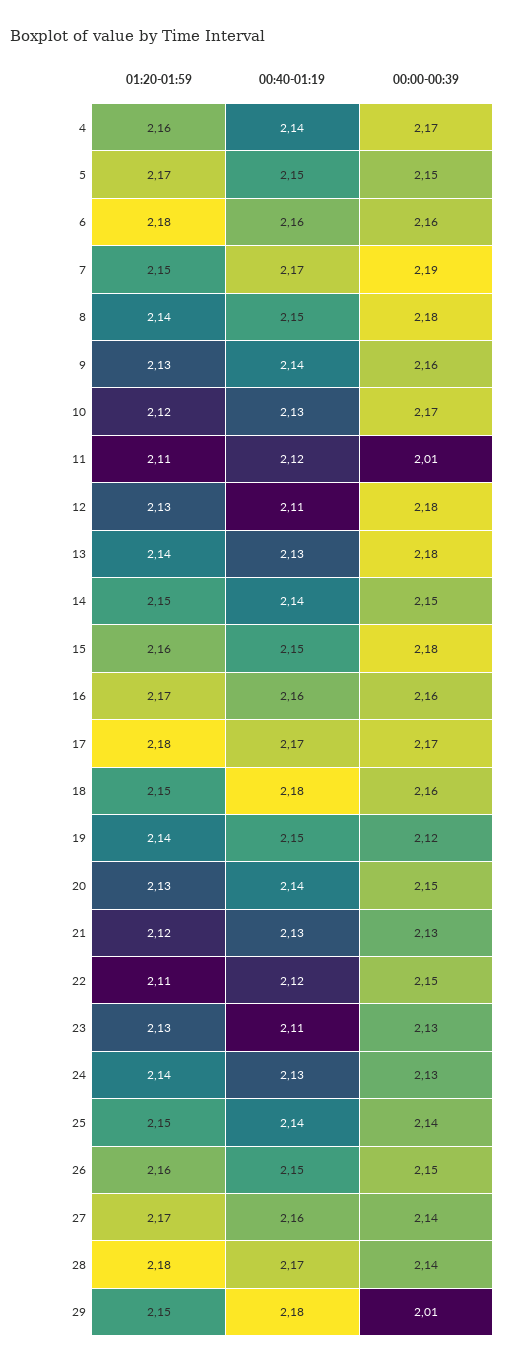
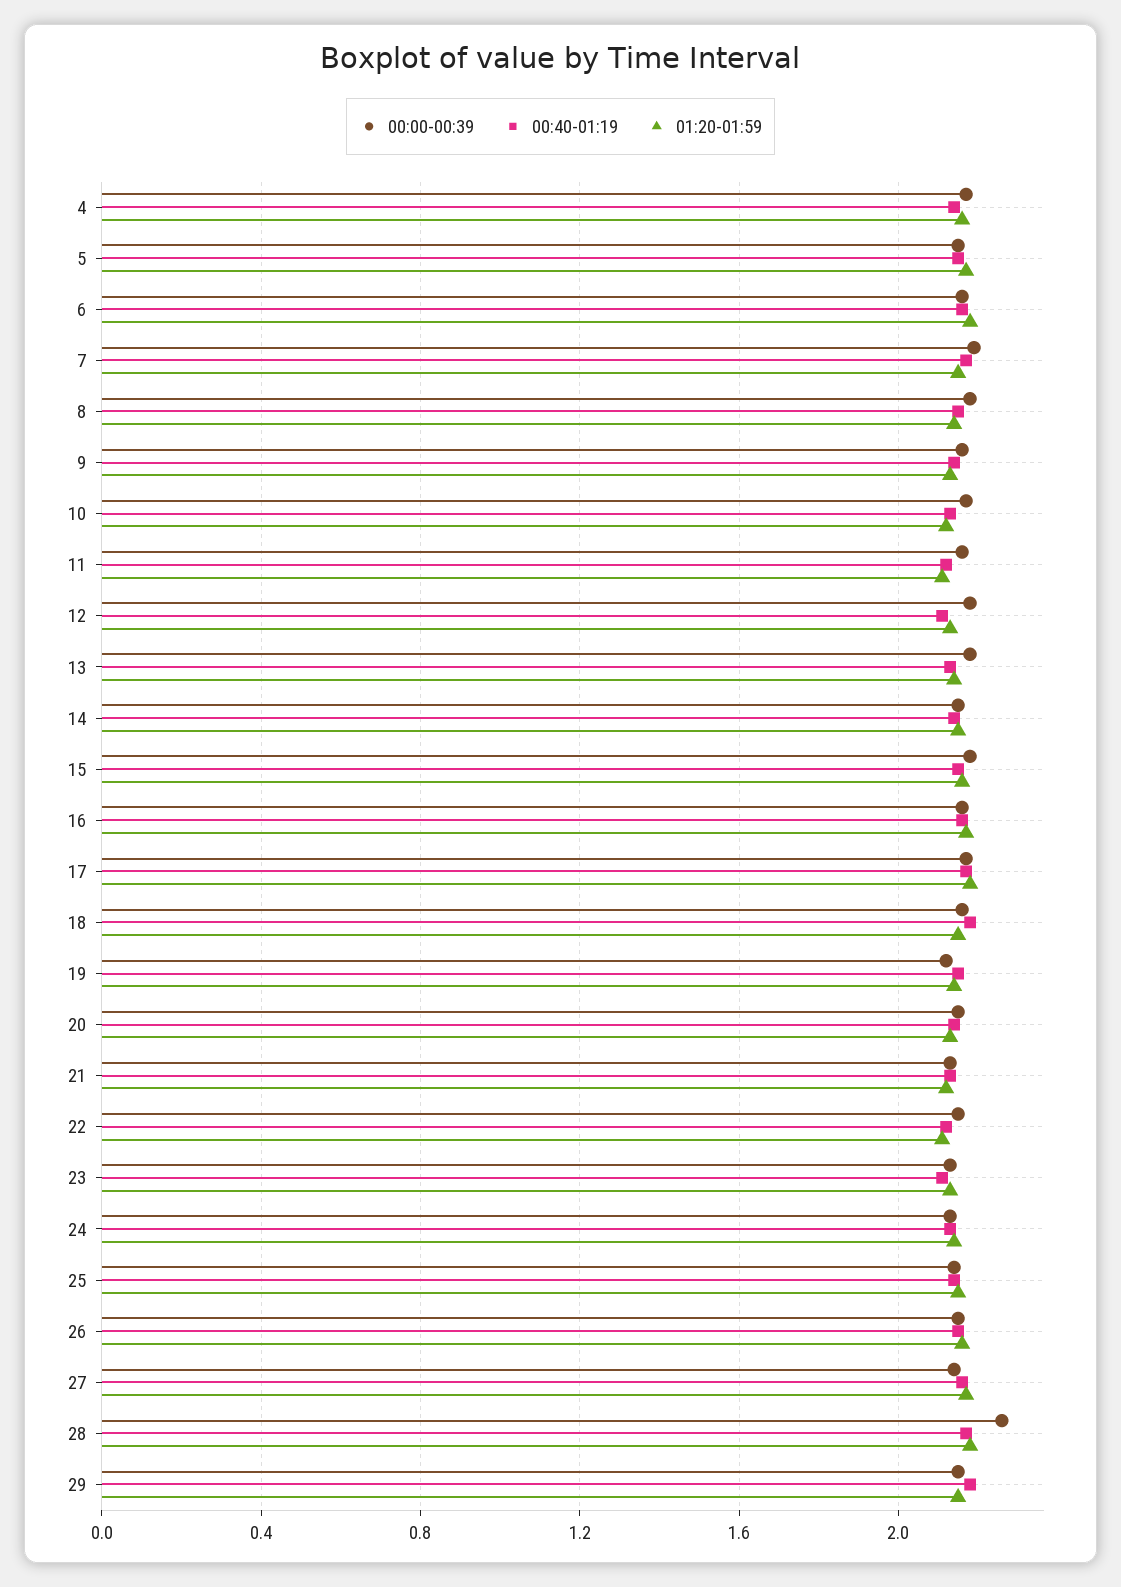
  {
    "01:20-01:59": {
      "4": 2.16,
      "5": 2.17,
      "6": 2.18,
      "7": 2.15,
      "8": 2.14,
      "9": 2.13,
      "10": 2.12,
      "11": 2.11,
      "12": 2.13,
      "13": 2.14,
      "14": 2.15,
      "15": 2.16,
      "16": 2.17,
      "17": 2.18,
      "18": 2.15,
      "19": 2.14,
      "20": 2.13,
      "21": 2.12,
      "22": 2.11,
      "23": 2.13,
      "24": 2.14,
      "25": 2.15,
      "26": 2.16,
      "27": 2.17,
      "28": 2.18,
      "29": 2.15
    },
    "00:40-01:19": {
      "4": 2.14,
      "5": 2.15,
      "6": 2.16,
      "7": 2.17,
      "8": 2.15,
      "9": 2.14,
      "10": 2.13,
      "11": 2.12,
      "12": 2.11,
      "13": 2.13,
      "14": 2.14,
      "15": 2.15,
      "16": 2.16,
      "17": 2.17,
      "18": 2.18,
      "19": 2.15,
      "20": 2.14,
      "21": 2.13,
      "22": 2.12,
      "23": 2.11,
      "24": 2.13,
      "25": 2.14,
      "26": 2.15,
      "27": 2.16,
      "28": 2.17,
      "29": 2.18
    },
    "00:00-00:39": {
      "4": 2.17,
      "5": 2.15,
      "6": 2.16,
      "7": 2.19,
      "8": 2.18,
      "9": 2.16,
      "10": 2.17,
-     "11": 2.01,
+     "11": 2.15,
      "12": 2.18,
      "13": 2.18,
      "14": 2.15,
      "15": 2.18,
      "16": 2.16,
      "17": 2.17,
      "18": 2.16,
      "19": 2.12,
      "20": 2.15,
      "21": 2.13,
      "22": 2.15,
      "23": 2.13,
      "24": 2.13,
      "25": 2.14,
      "26": 2.15,
      "27": 2.14,
-     "28": 2.14,
+     "28": 2.25,
-     "29": 2.01
+     "29": 2.15
    }
  }

